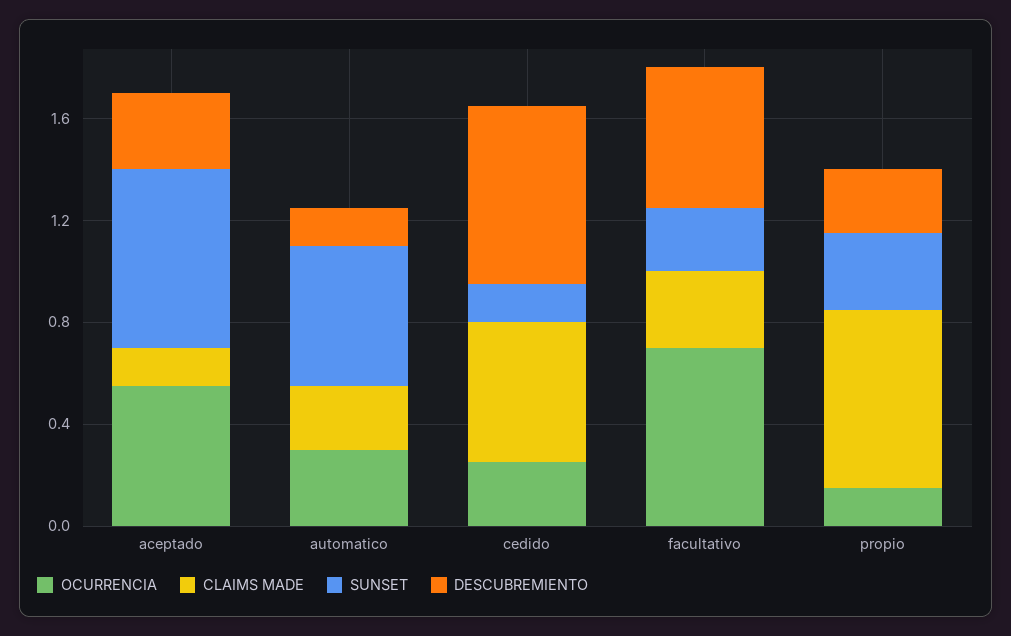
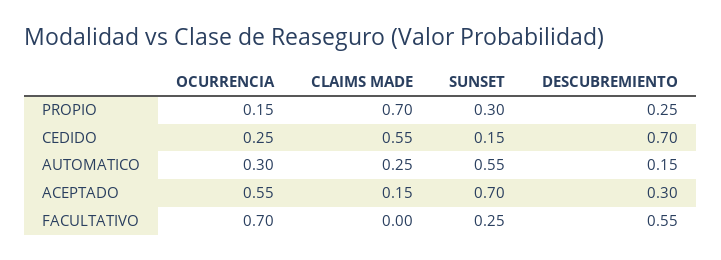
  {
    "OCURRENCIA": {
      "aceptado": 0.55,
      "automatico": 0.3,
      "cedido": 0.25,
      "facultativo": 0.7,
      "propio": 0.15
    },
    "CLAIMS MADE": {
      "aceptado": 0.15,
      "automatico": 0.25,
      "cedido": 0.55,
-     "facultativo": 0.3,
+     "facultativo": 0,
      "propio": 0.7
    },
    "SUNSET": {
      "aceptado": 0.7,
      "automatico": 0.55,
      "cedido": 0.15,
      "facultativo": 0.25,
      "propio": 0.3
    },
    "DESCUBREMIENTO": {
      "aceptado": 0.3,
      "automatico": 0.15,
      "cedido": 0.7,
      "facultativo": 0.55,
      "propio": 0.25
    }
  }

